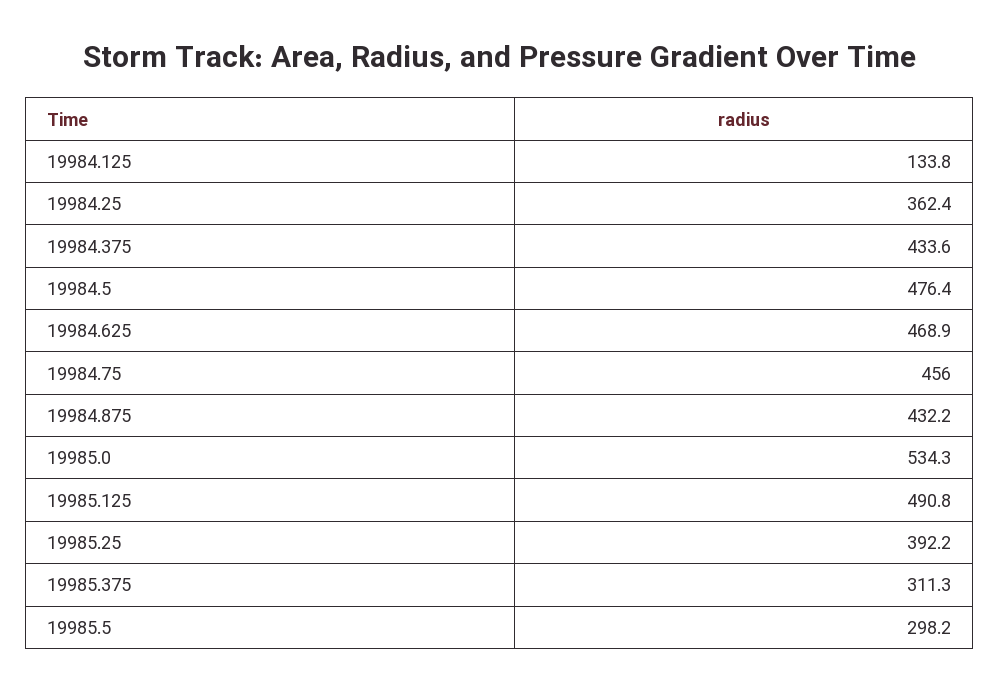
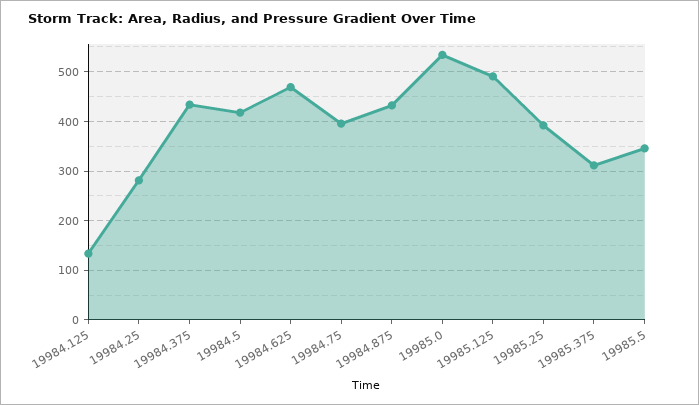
  {
    "19984.125": 133.8,
-   "19984.25": 362.4,
+   "19984.25": 280,
    "19984.375": 433.6,
-   "19984.5": 476.4,
+   "19984.5": 420,
    "19984.625": 468.9,
-   "19984.75": 456,
+   "19984.75": 400,
    "19984.875": 432.2,
    "19985.0": 534.3,
    "19985.125": 490.8,
    "19985.25": 392.2,
    "19985.375": 311.3,
-   "19985.5": 298.2
+   "19985.5": 340
  }

